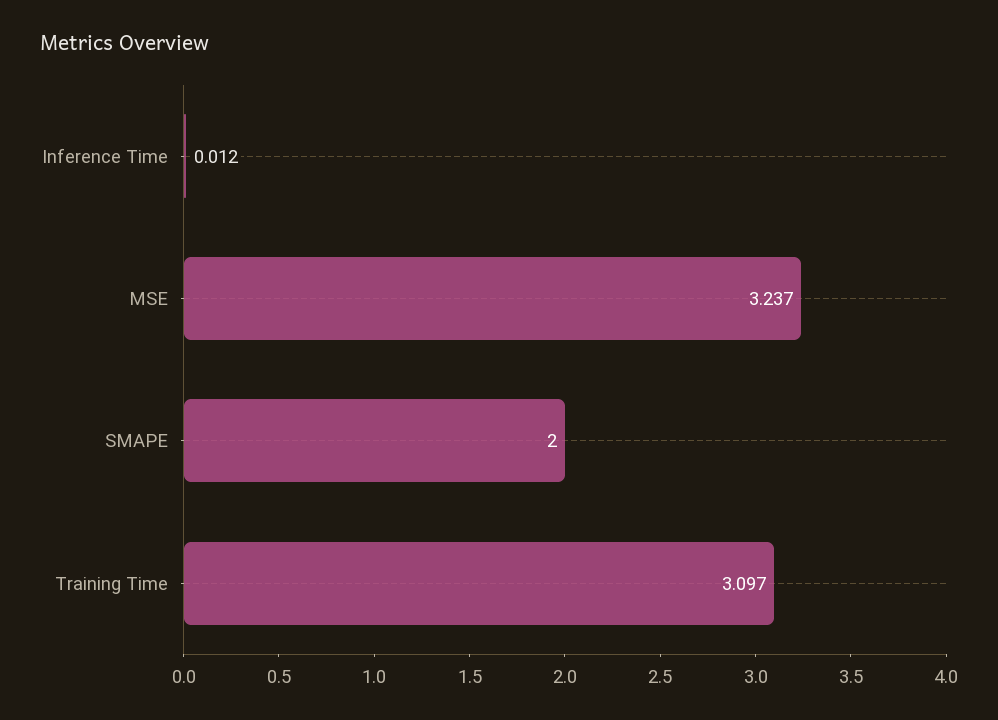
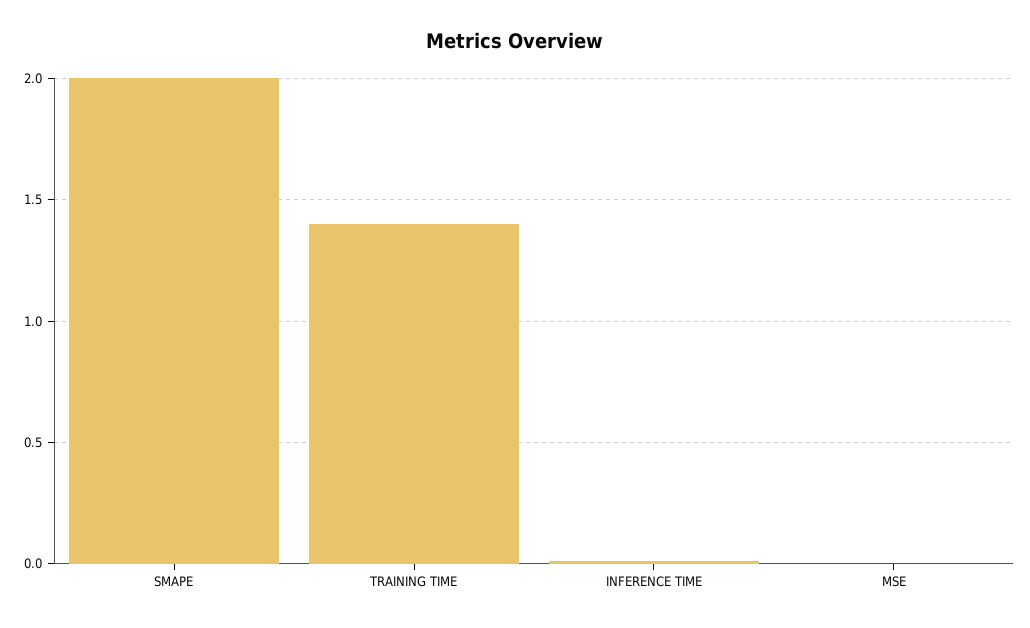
  {
    "Inference Time": 0.012,
-   "MSE": 3.237,
+   "MSE": 0,
    "SMAPE": 2,
-   "Training Time": 3.097
+   "Training Time": 1.4
  }

